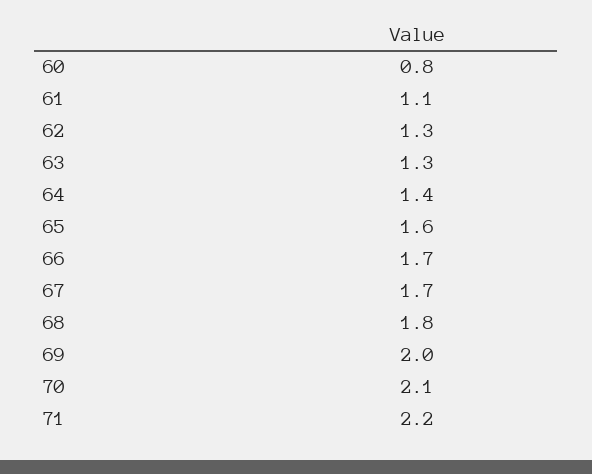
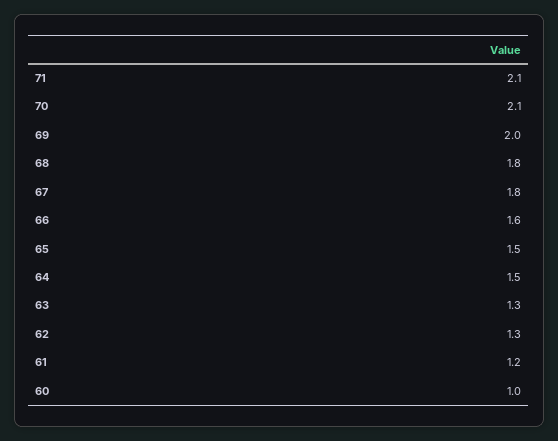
  {
-   "60": 0.8,
+   "60": 1,
-   "61": 1.1,
+   "61": 1.2,
    "62": 1.3,
    "63": 1.3,
-   "64": 1.4,
+   "64": 1.5,
-   "65": 1.6,
+   "65": 1.5,
-   "66": 1.7,
+   "66": 1.6,
-   "67": 1.7,
+   "67": 1.8,
    "68": 1.8,
    "69": 2,
    "70": 2.1,
-   "71": 2.2
+   "71": 2.1
  }

